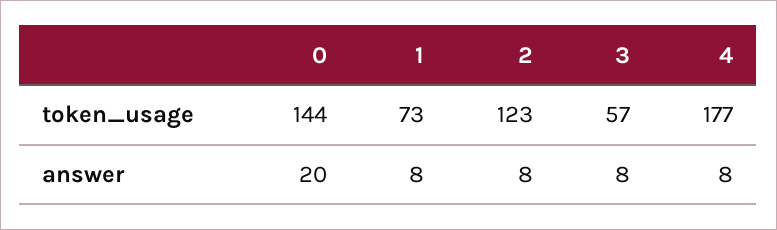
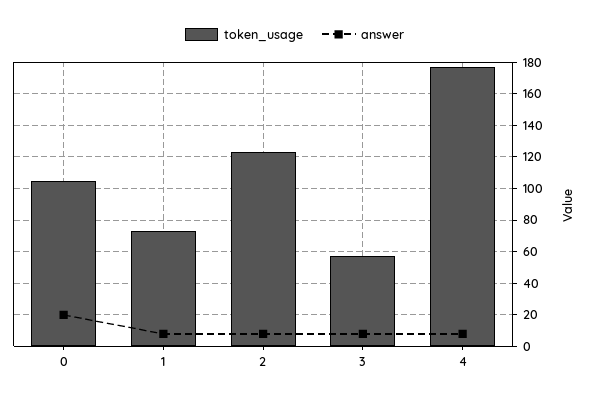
  {
    "token_usage": {
-     "0": 144,
+     "0": 105,
      "1": 73,
      "2": 123,
      "3": 57,
      "4": 177
    },
    "answer": {
      "0": 20,
      "1": 8,
      "2": 8,
      "3": 8,
      "4": 8
    }
  }

